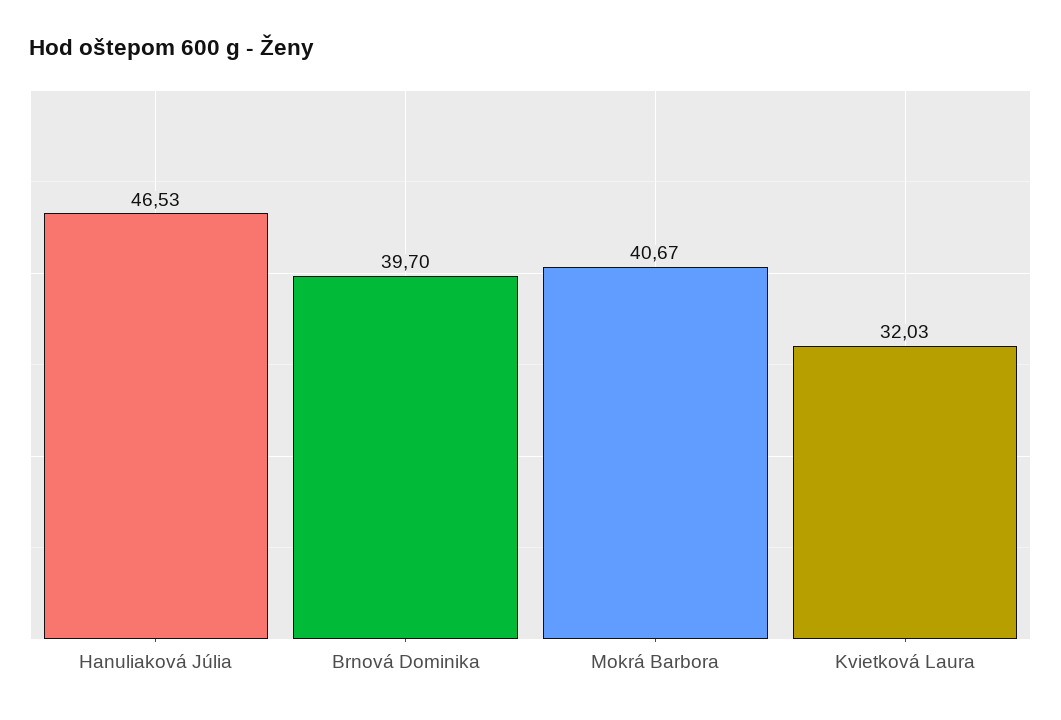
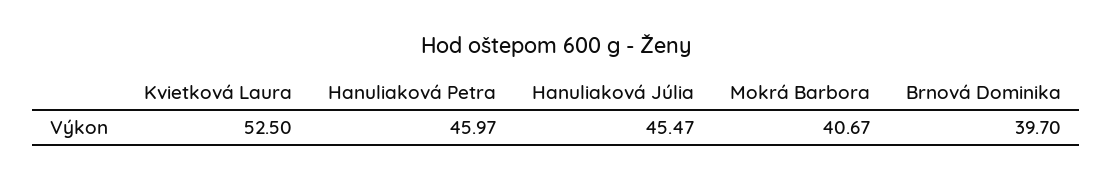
  {
-   "Hanuliaková Júlia": 46.53,
+   "Hanuliaková Júlia": 45.47,
    "Brnová Dominika": 39.7,
    "Mokrá Barbora": 40.67,
-   "Kvietková Laura": 32.03
+   "Kvietková Laura": 52.5,
+   "Hanuliaková Petra": 45.97
  }

